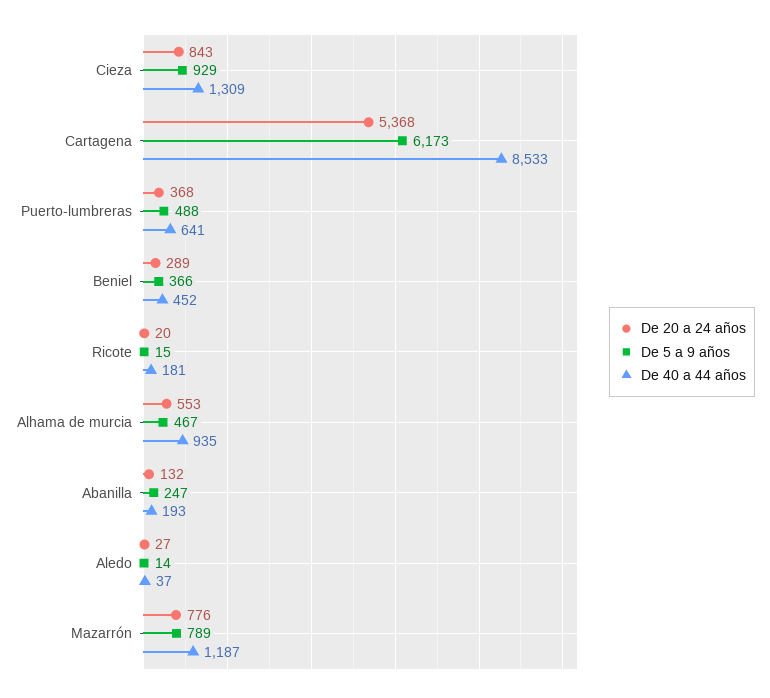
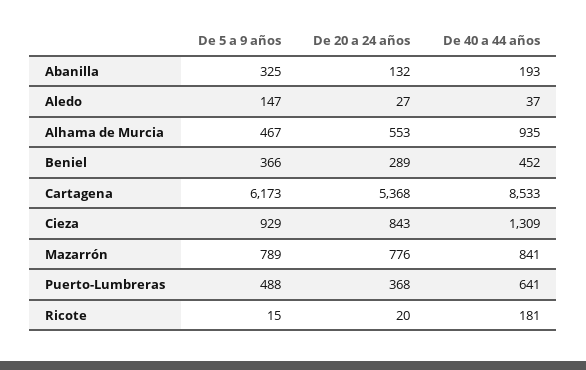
  {
    "De 20 a 24 años": {
      "Cieza": 843,
      "Cartagena": 5368,
      "Puerto-lumbreras": 368,
      "Beniel": 289,
      "Ricote": 20,
      "Alhama de murcia": 553,
      "Abanilla": 132,
      "Aledo": 27,
      "Mazarrón": 776
    },
    "De 5 a 9 años": {
      "Cieza": 929,
      "Cartagena": 6173,
      "Puerto-lumbreras": 488,
      "Beniel": 366,
      "Ricote": 15,
      "Alhama de murcia": 467,
-     "Abanilla": 247,
+     "Abanilla": 325,
-     "Aledo": 14,
+     "Aledo": 147,
      "Mazarrón": 789
    },
    "De 40 a 44 años": {
      "Cieza": 1309,
      "Cartagena": 8533,
      "Puerto-lumbreras": 641,
      "Beniel": 452,
      "Ricote": 181,
      "Alhama de murcia": 935,
      "Abanilla": 193,
      "Aledo": 37,
-     "Mazarrón": 1187
+     "Mazarrón": 841
    }
  }

